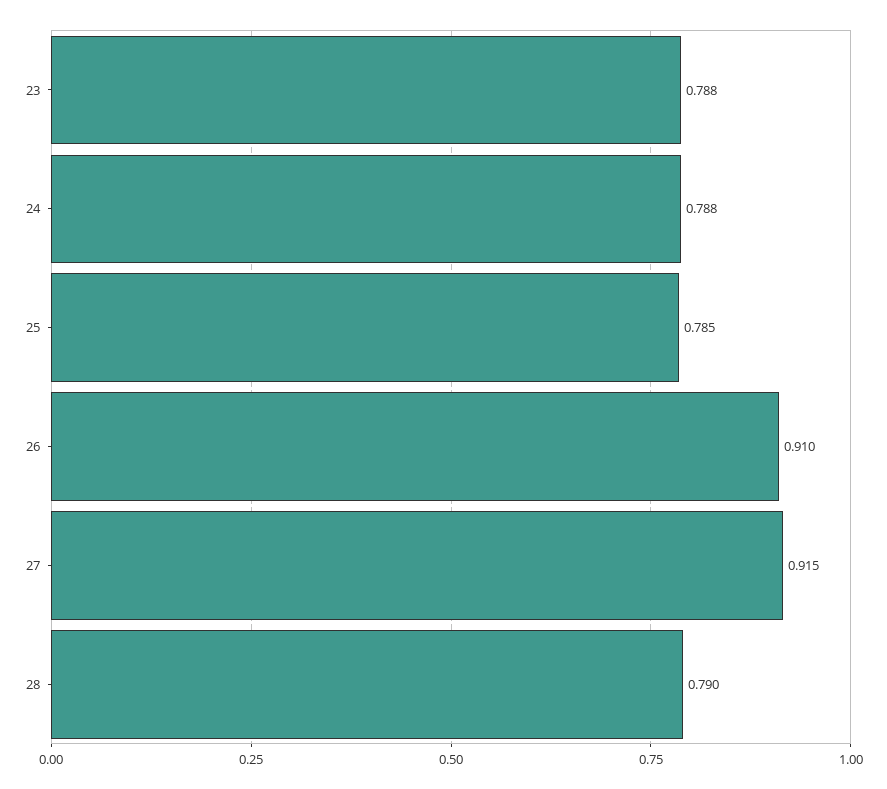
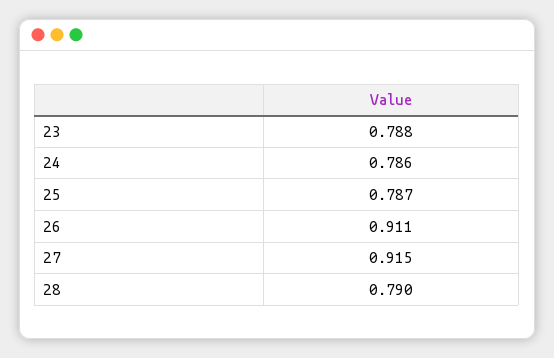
  {
    "23": 0.788,
-   "24": 0.788,
+   "24": 0.786,
-   "25": 0.785,
+   "25": 0.787,
-   "26": 0.91,
+   "26": 0.911,
    "27": 0.915,
    "28": 0.79
  }

